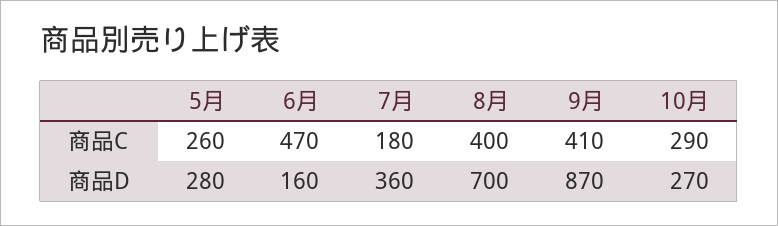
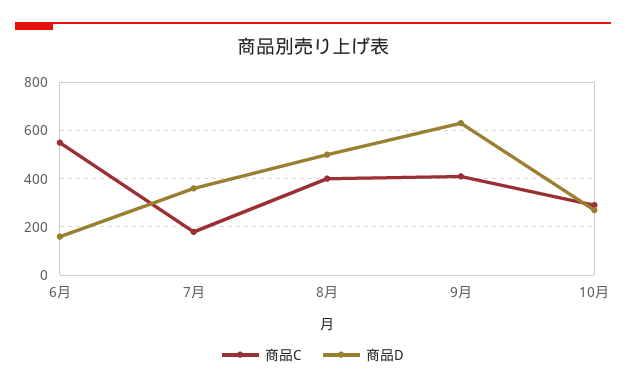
  {
    "商品C": {
-     "5月": 260,
-     "6月": 470,
+     "6月": 550,
      "7月": 180,
      "8月": 400,
      "9月": 410,
      "10月": 290
    },
    "商品D": {
-     "5月": 280,
      "6月": 160,
      "7月": 360,
-     "8月": 700,
+     "8月": 500,
-     "9月": 870,
+     "9月": 625,
      "10月": 270
    }
  }

